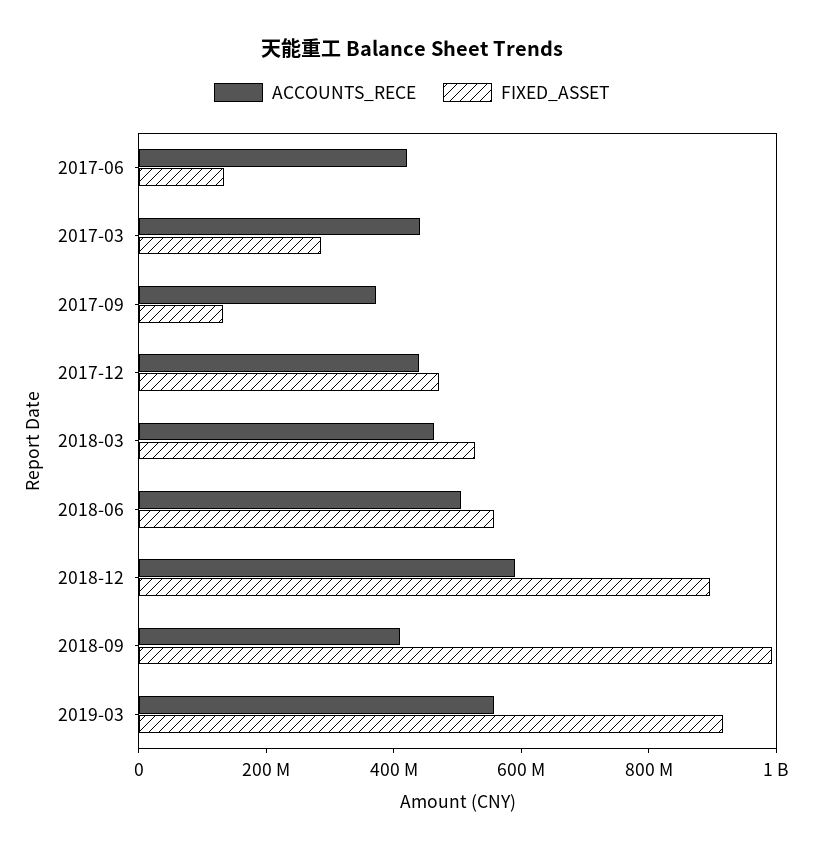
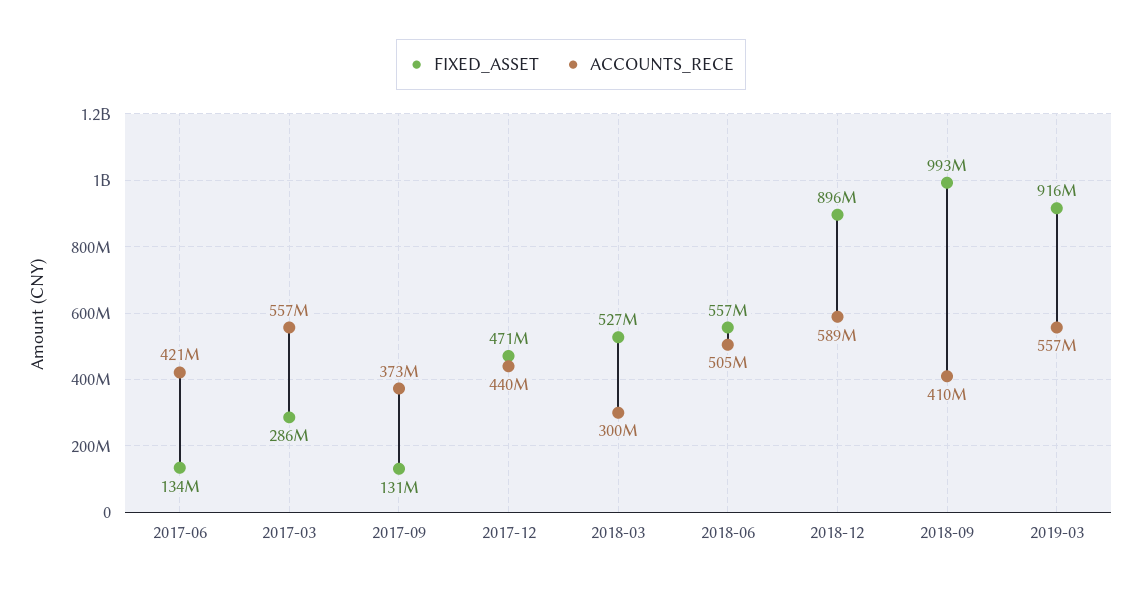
  {
    "ACCOUNTS_RECE": {
      "2017-06": 421000000,
-     "2017-03": 450000000,
+     "2017-03": 557000000,
      "2017-09": 373000000,
      "2017-12": 440000000,
-     "2018-03": 450000000,
+     "2018-03": 300000000,
      "2018-06": 505000000,
      "2018-12": 589000000,
      "2018-09": 410000000,
      "2019-03": 557000000
    },
    "FIXED_ASSET": {
      "2017-06": 134000000,
      "2017-03": 286000000,
      "2017-09": 131000000,
      "2017-12": 471000000,
      "2018-03": 527000000,
      "2018-06": 557000000,
      "2018-12": 896000000,
      "2018-09": 993000000,
      "2019-03": 916000000
    }
  }

